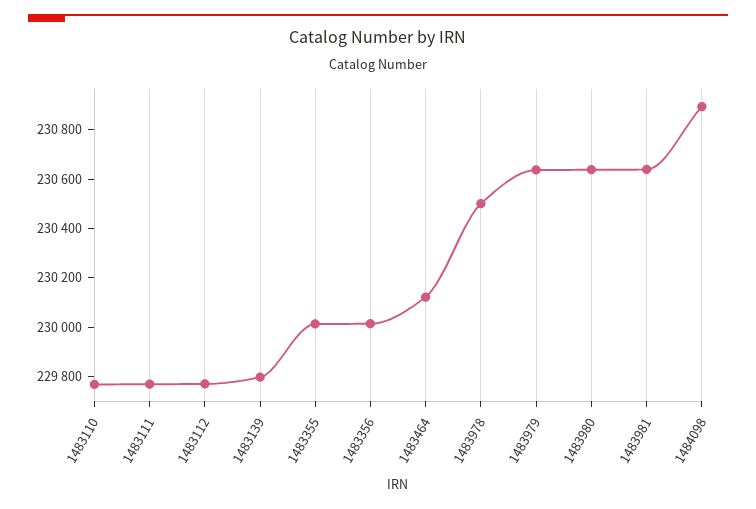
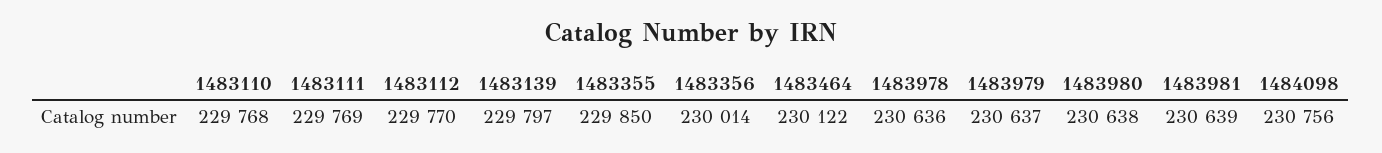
  {
    "1483110": 229768,
    "1483111": 229769,
    "1483112": 229770,
    "1483139": 229797,
-   "1483355": 230000,
+   "1483355": 229850,
    "1483356": 230014,
    "1483464": 230122,
-   "1483978": 230500,
+   "1483978": 230636,
    "1483979": 230637,
    "1483980": 230638,
    "1483981": 230639,
-   "1484098": 230900
+   "1484098": 230756
  }

